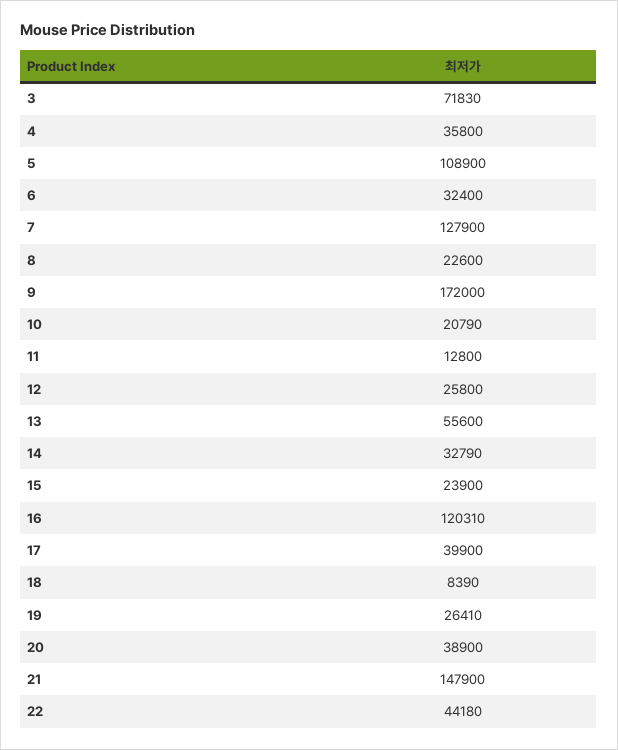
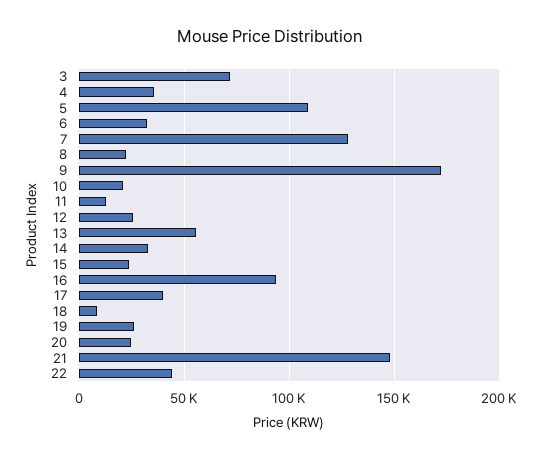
  {
    "3": 71830,
    "4": 35800,
    "5": 108900,
    "6": 32400,
    "7": 127900,
    "8": 22600,
    "9": 172000,
    "10": 20790,
    "11": 12800,
    "12": 25800,
    "13": 55600,
    "14": 32790,
    "15": 23900,
-   "16": 120310,
+   "16": 95000,
    "17": 39900,
    "18": 8390,
    "19": 26410,
-   "20": 38900,
+   "20": 25000,
    "21": 147900,
    "22": 44180
  }

